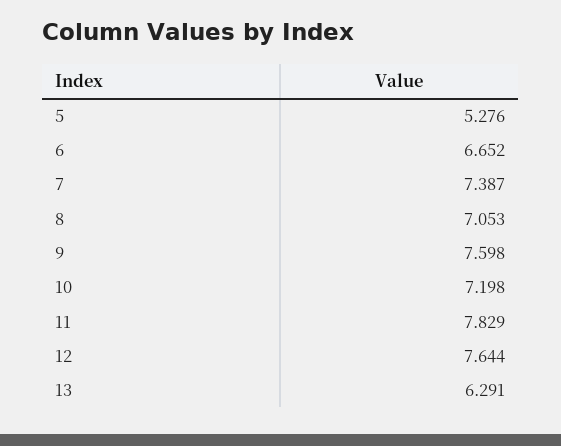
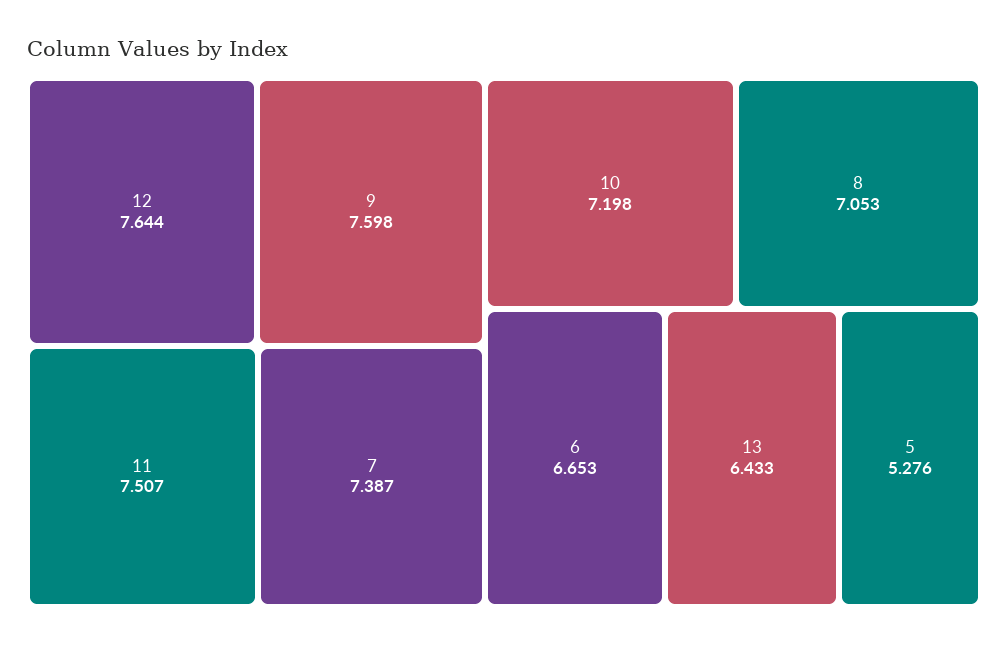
  {
    "5": 5.276,
-   "6": 6.652,
+   "6": 6.653,
    "7": 7.387,
    "8": 7.053,
    "9": 7.598,
    "10": 7.198,
-   "11": 7.829,
+   "11": 7.507,
    "12": 7.644,
-   "13": 6.291
+   "13": 6.433
  }

